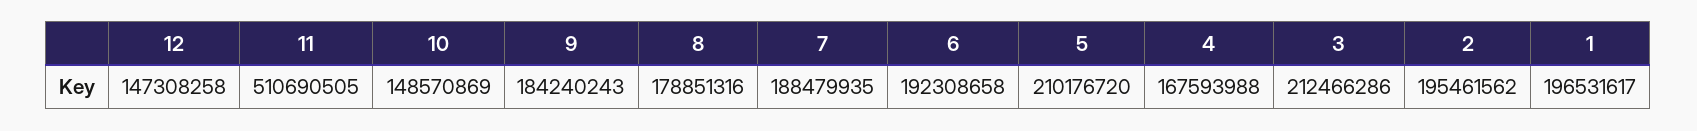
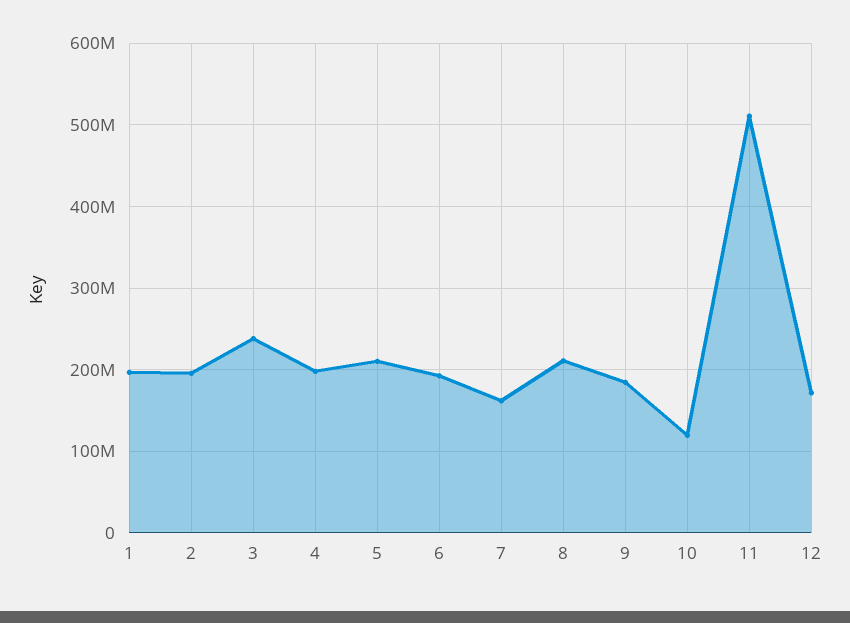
  {
-   "12": 147308258,
+   "12": 170000000,
    "11": 510690505,
-   "10": 148570869,
+   "10": 120000000,
    "9": 184240243,
-   "8": 178851316,
+   "8": 210000000,
-   "7": 188479935,
+   "7": 160000000,
    "6": 192308658,
    "5": 210176720,
-   "4": 167593988,
+   "4": 200000000,
-   "3": 212466286,
+   "3": 240000000,
    "2": 195461562,
    "1": 196531617
  }

